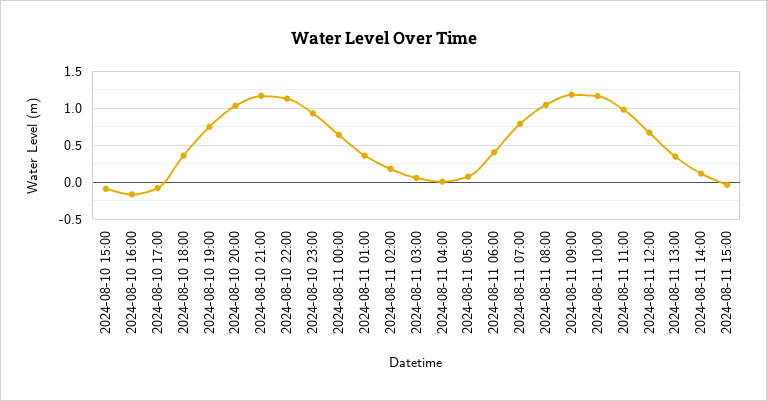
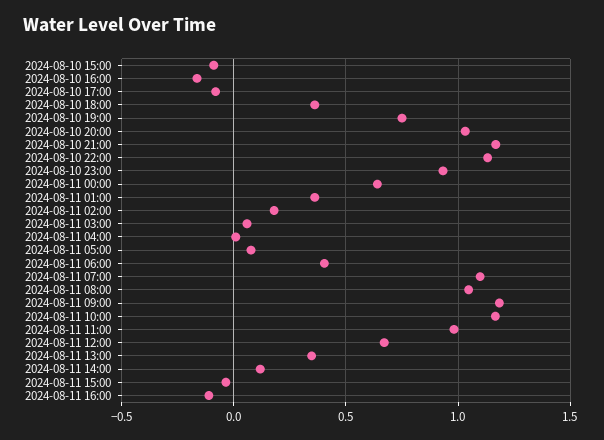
  {
    "2024-08-10 15:00": -0.1,
    "2024-08-10 16:00": -0.15,
    "2024-08-10 17:00": -0.1,
    "2024-08-10 18:00": 0.35,
    "2024-08-10 19:00": 0.75,
    "2024-08-10 20:00": 1.05,
    "2024-08-10 21:00": 1.15,
    "2024-08-10 22:00": 1.15,
    "2024-08-10 23:00": 0.95,
    "2024-08-11 00:00": 0.65,
    "2024-08-11 01:00": 0.35,
    "2024-08-11 02:00": 0.2,
    "2024-08-11 03:00": 0.05,
    "2024-08-11 04:00": 0,
    "2024-08-11 05:00": 0.1,
    "2024-08-11 06:00": 0.4,
-   "2024-08-11 07:00": 0.8,
+   "2024-08-11 07:00": 1.1,
    "2024-08-11 08:00": 1.05,
    "2024-08-11 09:00": 1.2,
    "2024-08-11 10:00": 1.15,
    "2024-08-11 11:00": 1,
    "2024-08-11 12:00": 0.65,
    "2024-08-11 13:00": 0.35,
    "2024-08-11 14:00": 0.1,
-   "2024-08-11 15:00": -0.05
+   "2024-08-11 15:00": -0.05,
+   "2024-08-11 16:00": -0.1
  }

